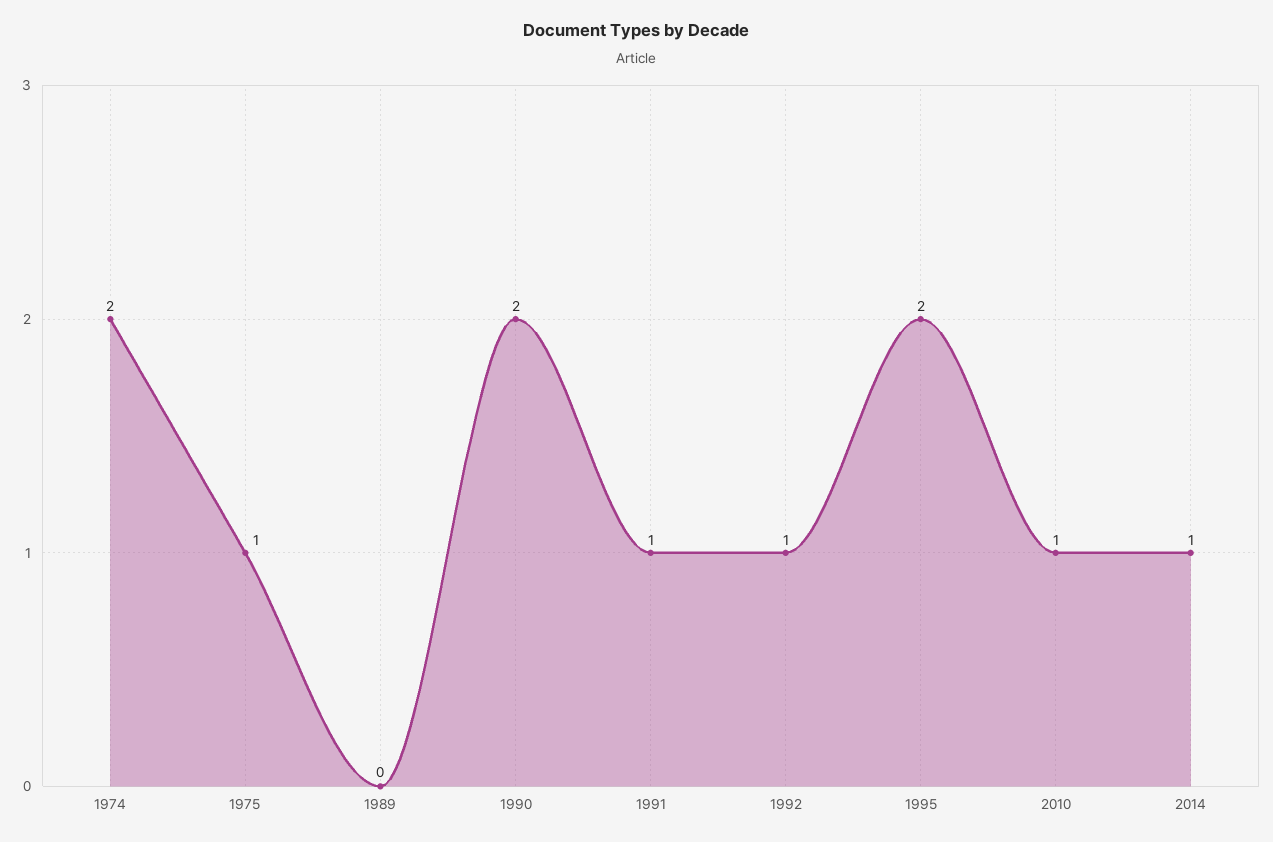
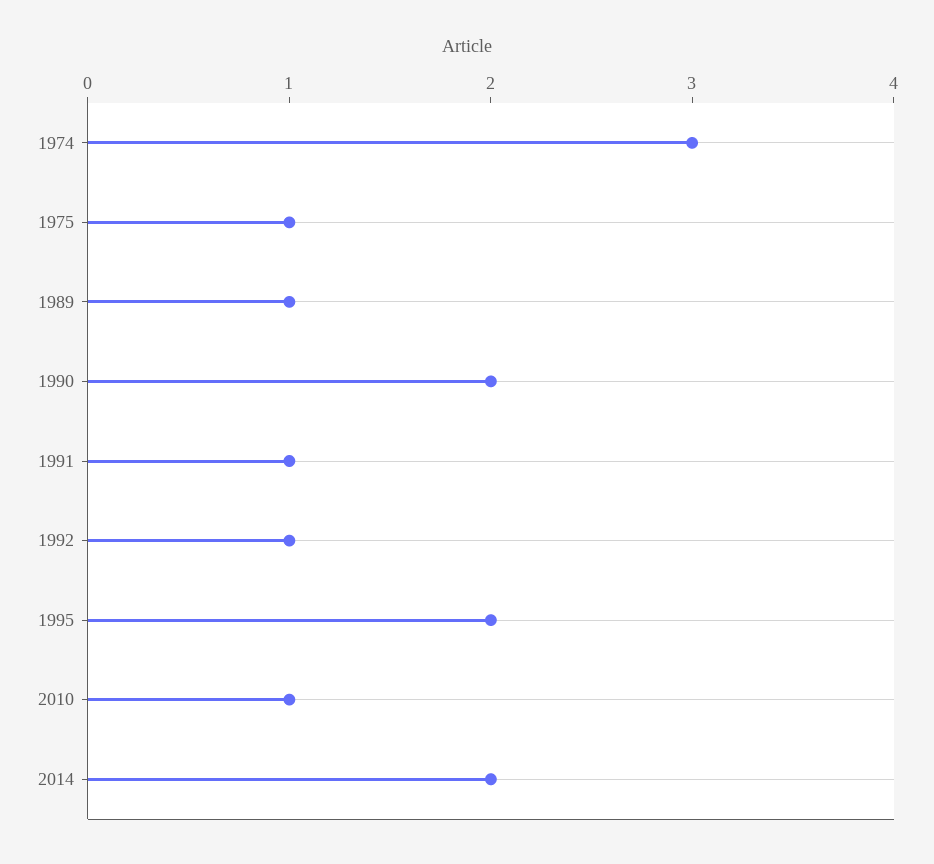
  {
-   "1974": 2,
+   "1974": 3,
    "1975": 1,
-   "1989": 0,
+   "1989": 1,
    "1990": 2,
    "1991": 1,
    "1992": 1,
    "1995": 2,
    "2010": 1,
-   "2014": 1
+   "2014": 2
  }

